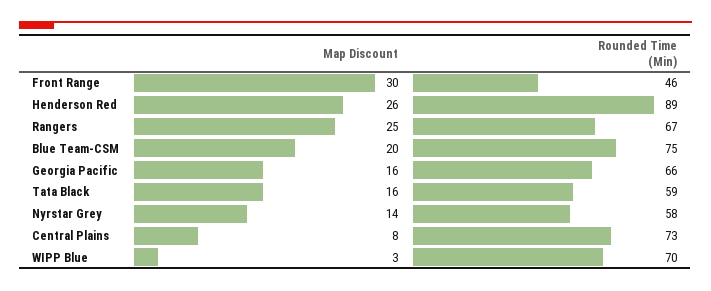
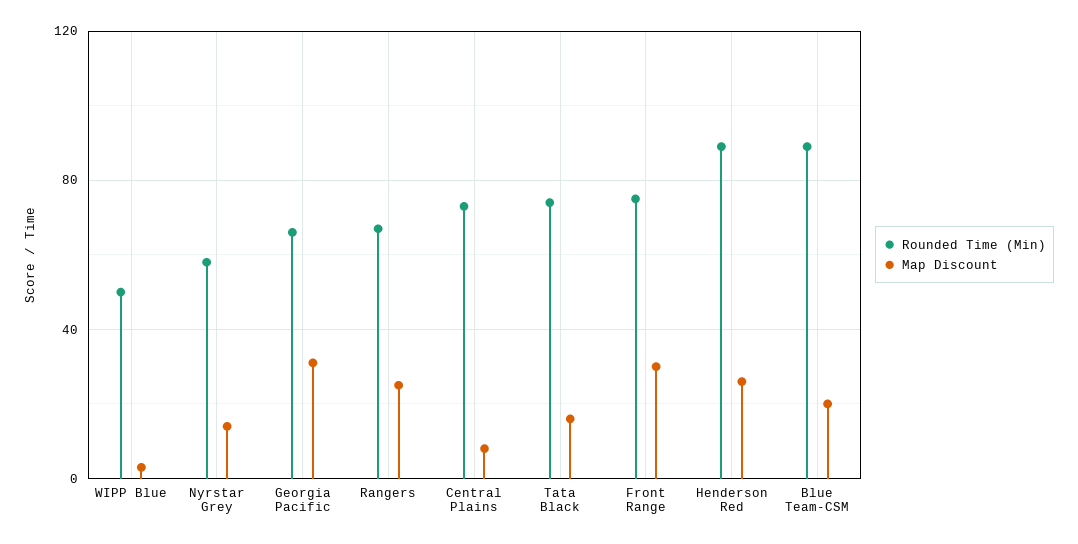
  {
    "Map Discount": {
      "Front Range": 30,
      "Henderson Red": 26,
      "Rangers": 25,
      "Blue Team-CSM": 20,
-     "Georgia Pacific": 16,
+     "Georgia Pacific": 30,
      "Tata Black": 16,
      "Nyrstar Grey": 14,
      "Central Plains": 8,
      "WIPP Blue": 3
    },
    "Rounded Time (Min)": {
-     "Front Range": 46,
+     "Front Range": 75,
      "Henderson Red": 89,
      "Rangers": 67,
-     "Blue Team-CSM": 75,
+     "Blue Team-CSM": 90,
      "Georgia Pacific": 66,
-     "Tata Black": 59,
+     "Tata Black": 75,
      "Nyrstar Grey": 58,
      "Central Plains": 73,
-     "WIPP Blue": 70
+     "WIPP Blue": 50
    }
  }

